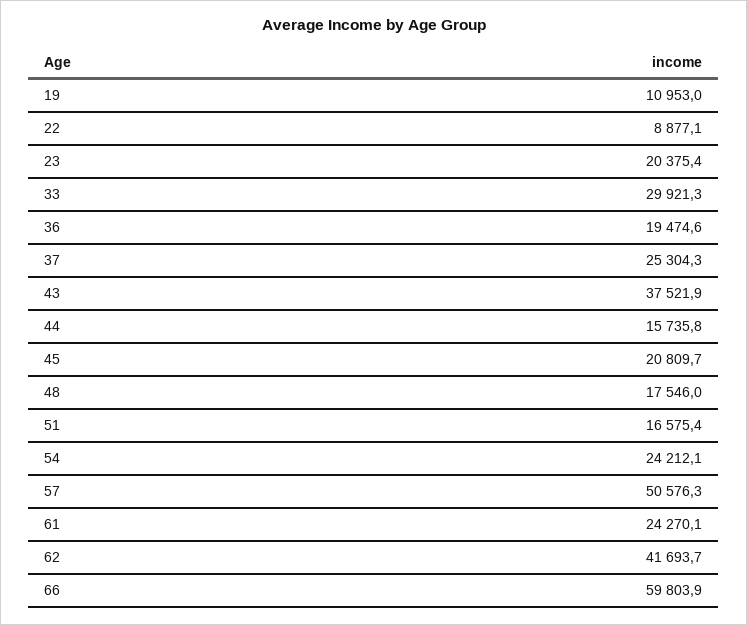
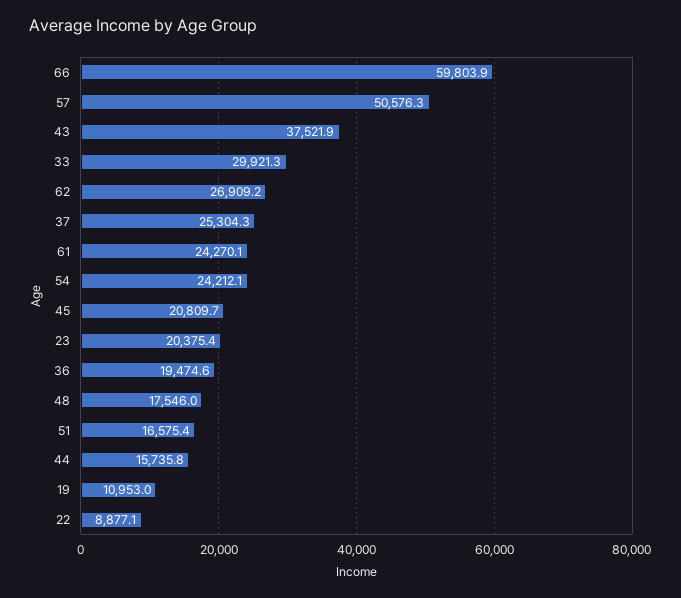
  {
    "19": 10953,
    "22": 8877.1,
    "23": 20375.4,
    "33": 29921.3,
    "36": 19474.6,
    "37": 25304.3,
    "43": 37521.9,
    "44": 15735.8,
    "45": 20809.7,
    "48": 17546,
    "51": 16575.4,
    "54": 24212.1,
    "57": 50576.3,
    "61": 24270.1,
-   "62": 41693.7,
+   "62": 26909.2,
    "66": 59803.9
  }

